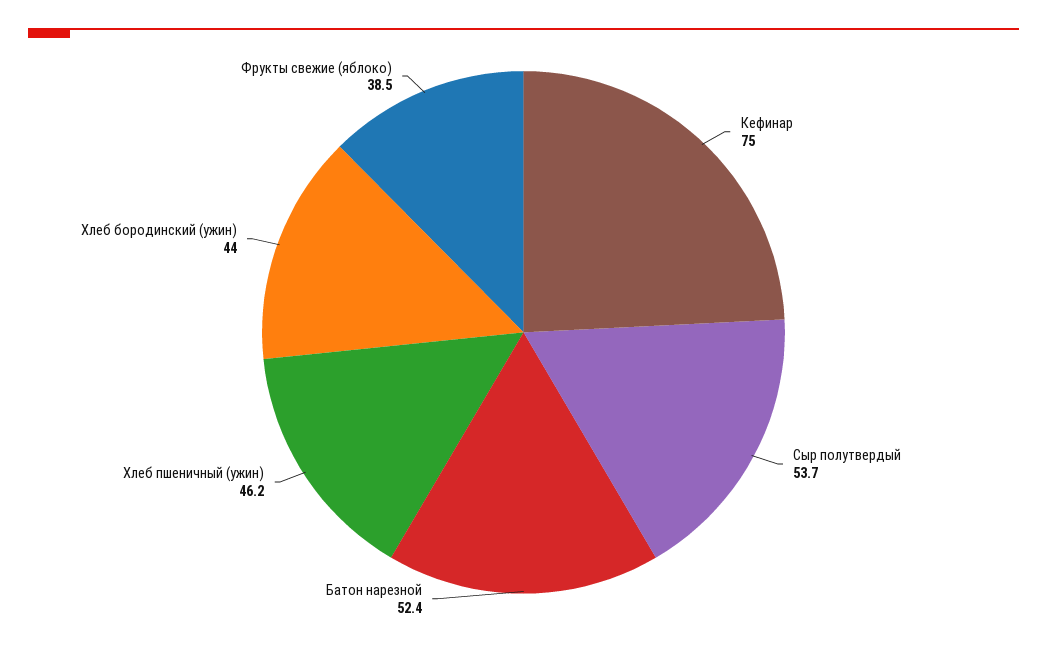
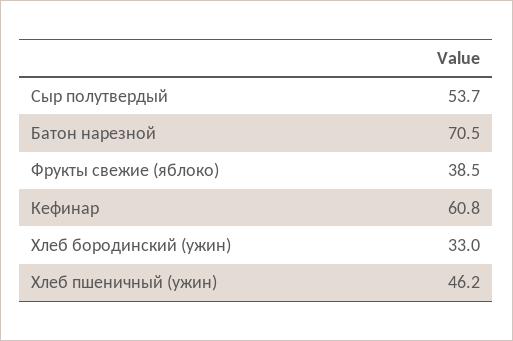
  {
-   "Кефинар": 75,
+   "Кефинар": 60.8,
    "Сыр полутвердый": 53.7,
-   "Батон нарезной": 52.4,
+   "Батон нарезной": 70.5,
    "Хлеб пшеничный (ужин)": 46.2,
-   "Хлеб бородинский (ужин)": 44,
+   "Хлеб бородинский (ужин)": 33,
    "Фрукты свежие (яблоко)": 38.5
  }

